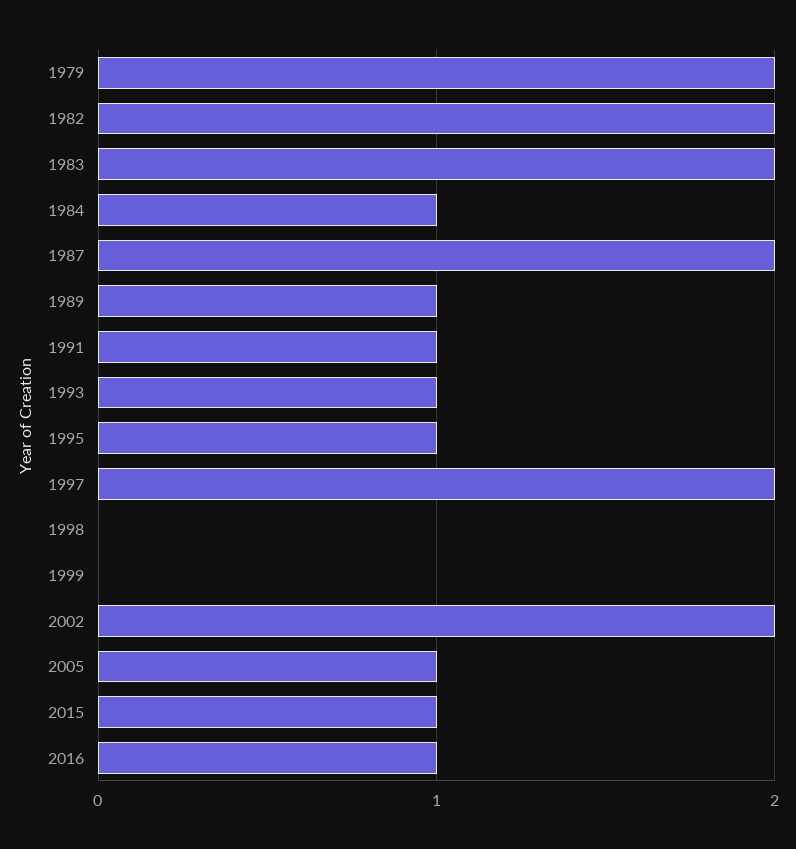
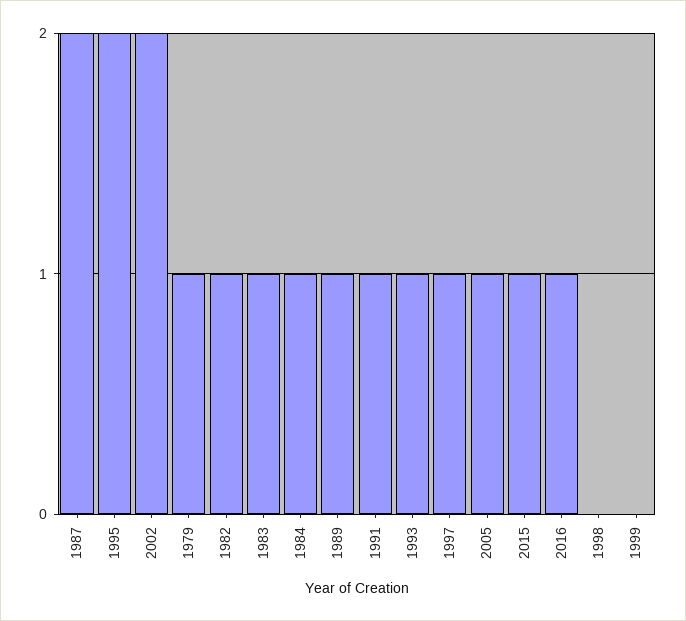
  {
-   "1979": 2,
+   "1979": 1,
-   "1982": 2,
+   "1982": 1,
-   "1983": 2,
+   "1983": 1,
    "1984": 1,
    "1987": 2,
    "1989": 1,
    "1991": 1,
    "1993": 1,
-   "1995": 1,
+   "1995": 2,
-   "1997": 2,
+   "1997": 1,
    "1998": 0,
    "1999": 0,
    "2002": 2,
    "2005": 1,
    "2015": 1,
    "2016": 1
  }

